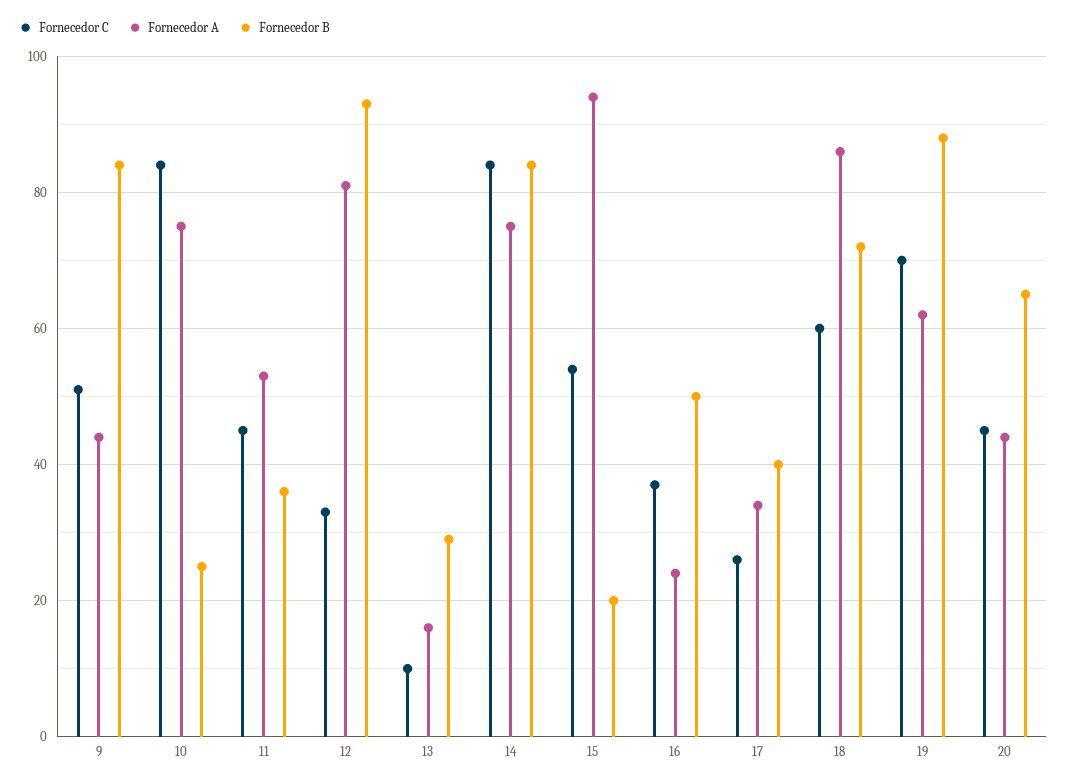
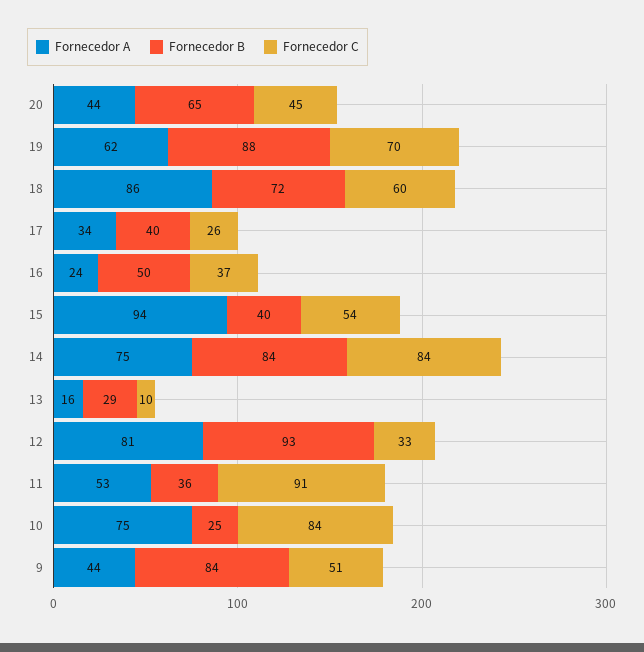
  {
    "Fornecedor C": {
      "9": 51,
      "10": 84,
-     "11": 45,
+     "11": 91,
      "12": 33,
      "13": 10,
      "14": 84,
      "15": 54,
      "16": 37,
      "17": 26,
      "18": 60,
      "19": 70,
      "20": 45
    },
    "Fornecedor A": {
      "9": 44,
      "10": 75,
      "11": 53,
      "12": 81,
      "13": 16,
      "14": 75,
      "15": 94,
      "16": 24,
      "17": 34,
      "18": 86,
      "19": 62,
      "20": 44
    },
    "Fornecedor B": {
      "9": 84,
      "10": 25,
      "11": 36,
      "12": 93,
      "13": 29,
      "14": 84,
-     "15": 20,
+     "15": 40,
      "16": 50,
      "17": 40,
      "18": 72,
      "19": 88,
      "20": 65
    }
  }

